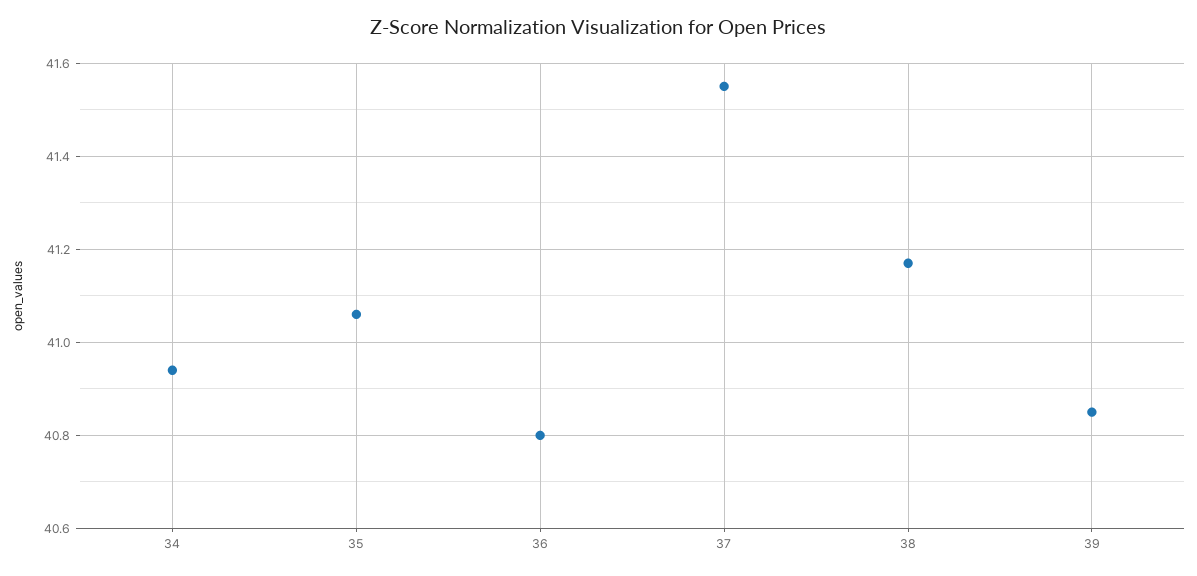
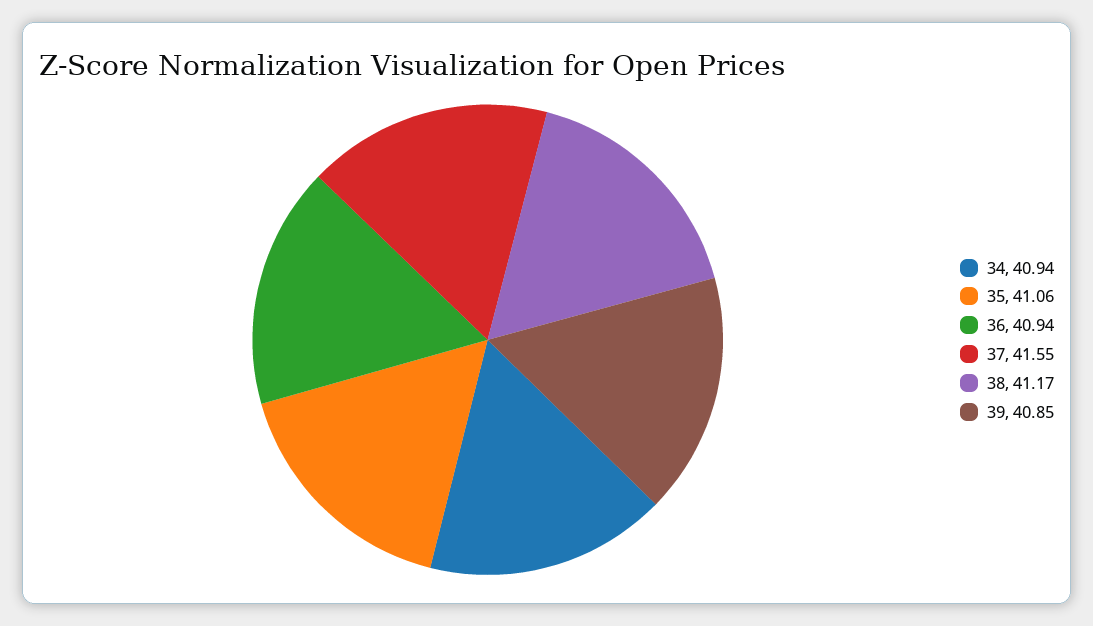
  {
    "34": 40.94,
    "35": 41.06,
-   "36": 40.8,
+   "36": 40.94,
    "37": 41.55,
    "38": 41.17,
    "39": 40.85
  }

